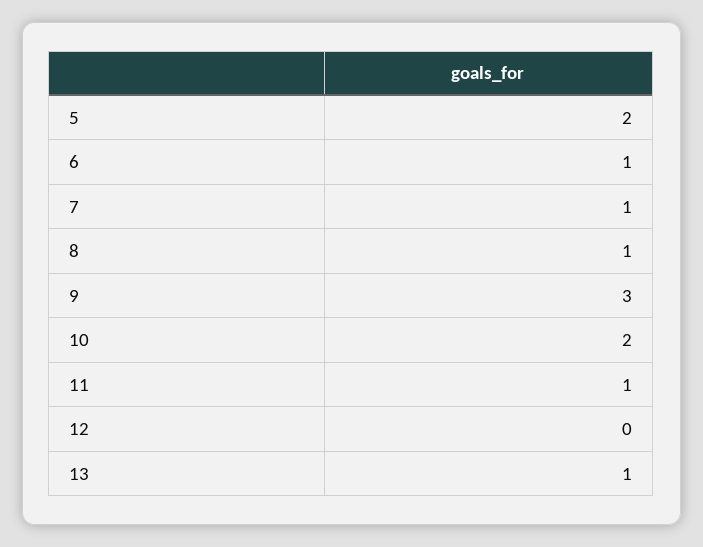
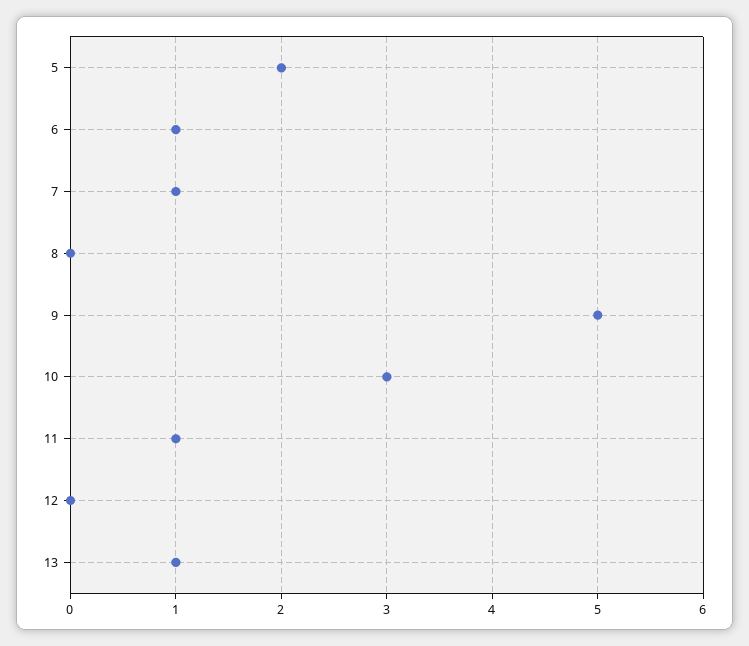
  {
    "5": 2,
    "6": 1,
    "7": 1,
-   "8": 1,
+   "8": 0,
-   "9": 3,
+   "9": 5,
-   "10": 2,
+   "10": 3,
    "11": 1,
    "12": 0,
    "13": 1
  }

